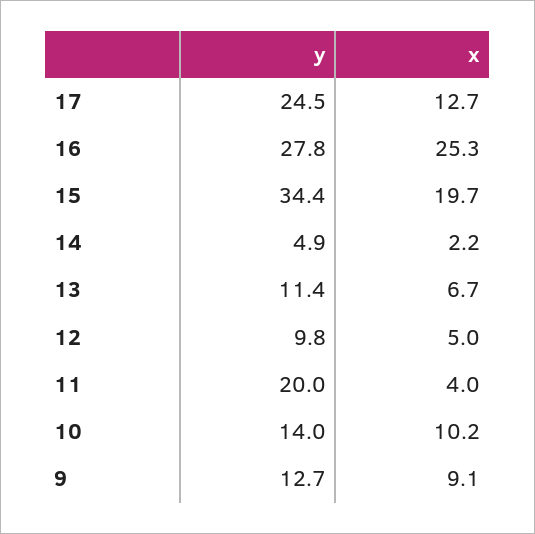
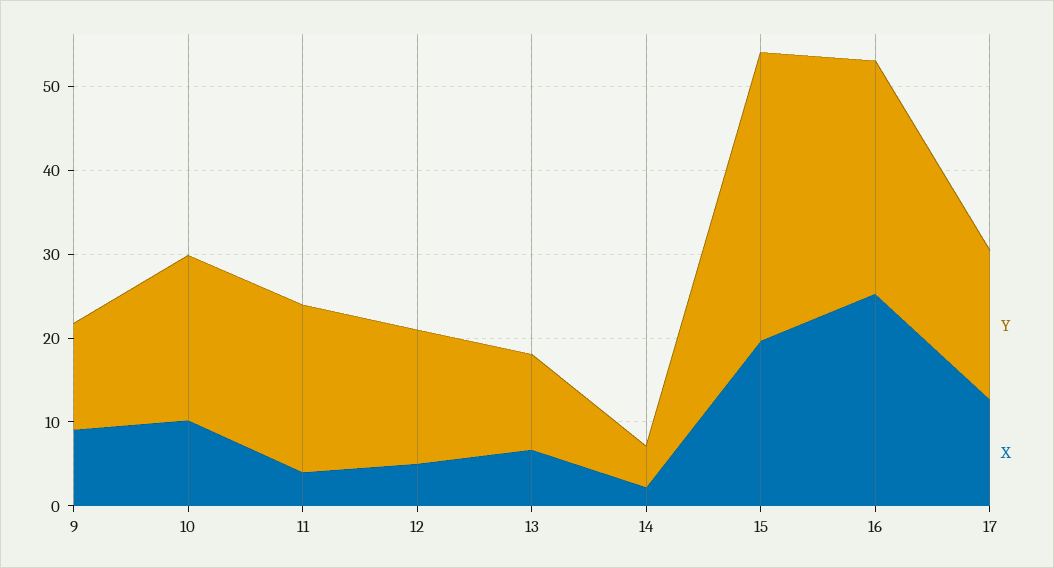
  {
    "y": {
-     "17": 24.5,
+     "17": 18,
      "16": 27.8,
      "15": 34.4,
      "14": 4.9,
      "13": 11.4,
-     "12": 9.8,
+     "12": 16,
      "11": 20,
-     "10": 14,
+     "10": 20,
      "9": 12.7
    },
    "x": {
      "17": 12.7,
      "16": 25.3,
      "15": 19.7,
      "14": 2.2,
      "13": 6.7,
      "12": 5,
      "11": 4,
      "10": 10.2,
      "9": 9.1
    }
  }

